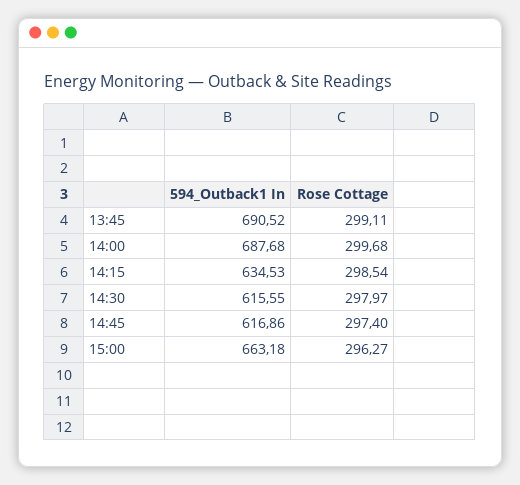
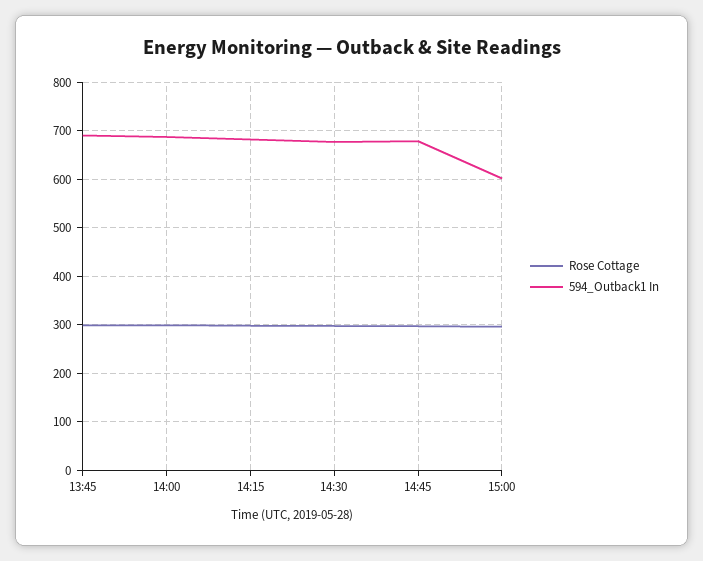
  {
    "594_Outback1 In": {
      "13:45": 690.52,
      "14:00": 687.68,
-     "14:15": 634.53,
+     "14:15": 680,
-     "14:30": 615.55,
+     "14:30": 680,
-     "14:45": 616.86,
+     "14:45": 680,
-     "15:00": 663.18
+     "15:00": 600
    },
    "Rose Cottage": {
      "13:45": 299.11,
      "14:00": 299.68,
      "14:15": 298.54,
      "14:30": 297.97,
      "14:45": 297.4,
      "15:00": 296.27
    }
  }

